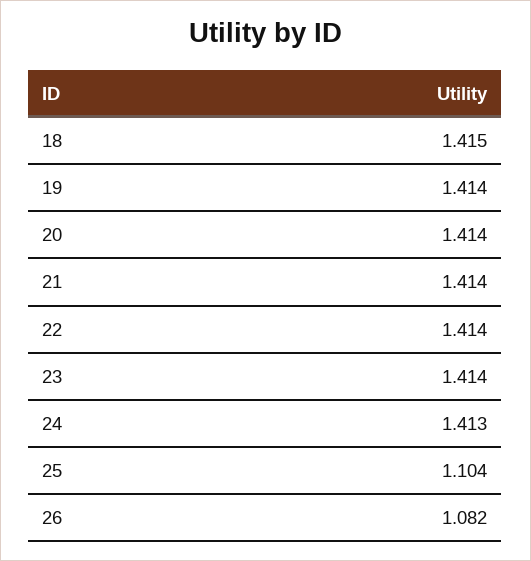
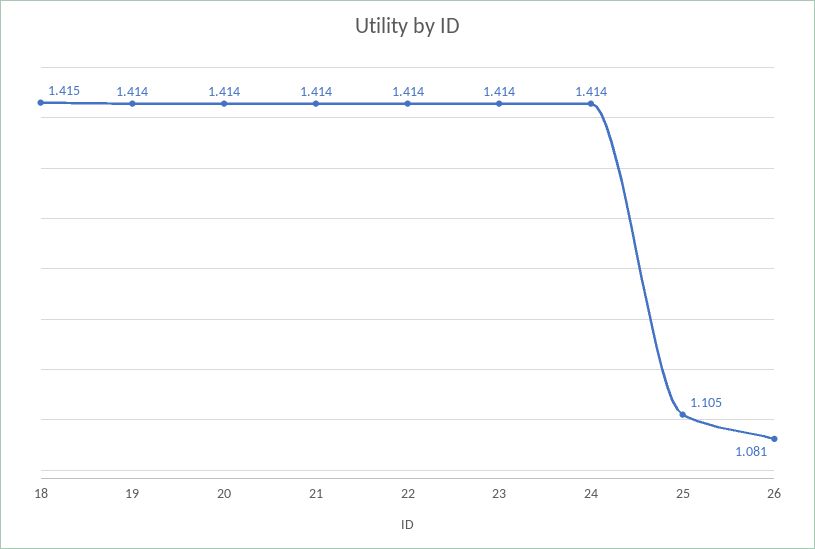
  {
    "18": 1.415,
    "19": 1.414,
    "20": 1.414,
    "21": 1.414,
    "22": 1.414,
    "23": 1.414,
-   "24": 1.413,
+   "24": 1.414,
-   "25": 1.104,
+   "25": 1.105,
-   "26": 1.082
+   "26": 1.081
  }

